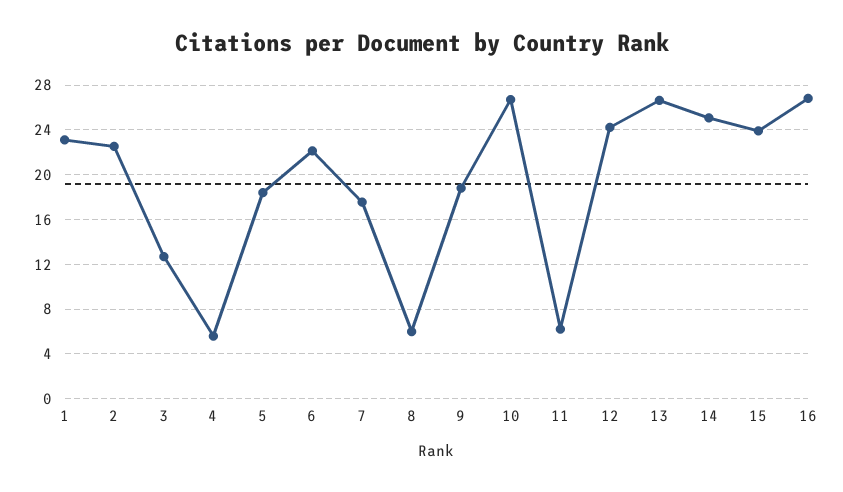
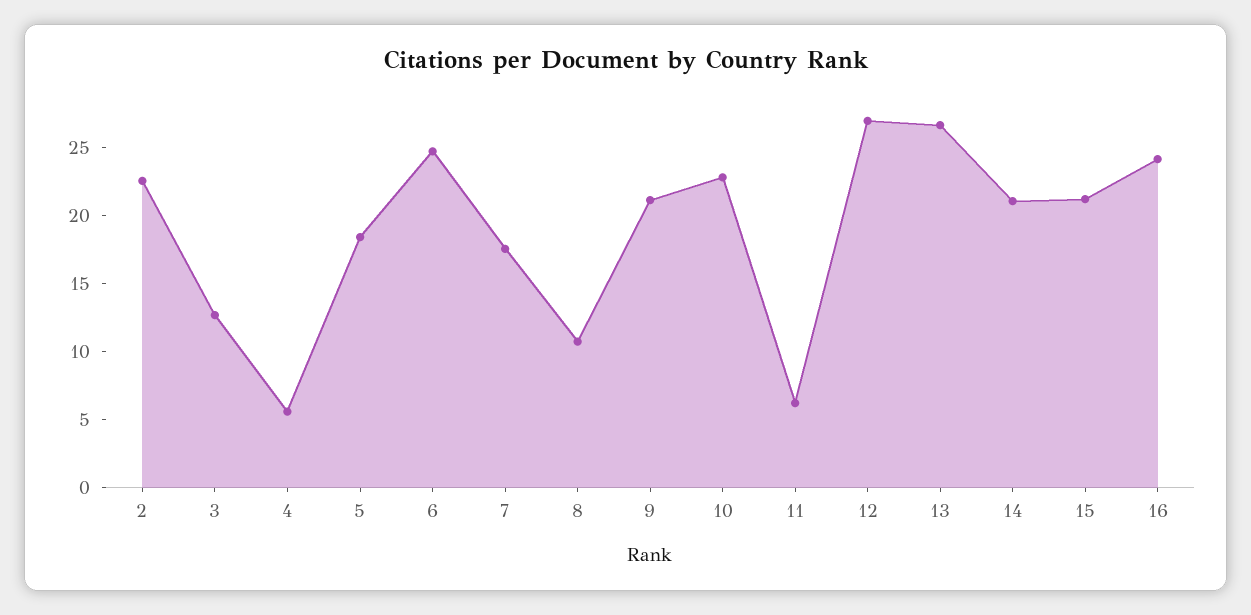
  {
-   "1": 23,
    "2": 23,
    "3": 13,
    "4": 6,
    "5": 18,
-   "6": 22,
+   "6": 25,
    "7": 18,
-   "8": 6,
+   "8": 11,
-   "9": 19,
+   "9": 21,
-   "10": 27,
+   "10": 23,
    "11": 6,
-   "12": 24,
+   "12": 27,
    "13": 27,
-   "14": 25,
+   "14": 21,
-   "15": 24,
+   "15": 21,
-   "16": 27
+   "16": 24
  }

